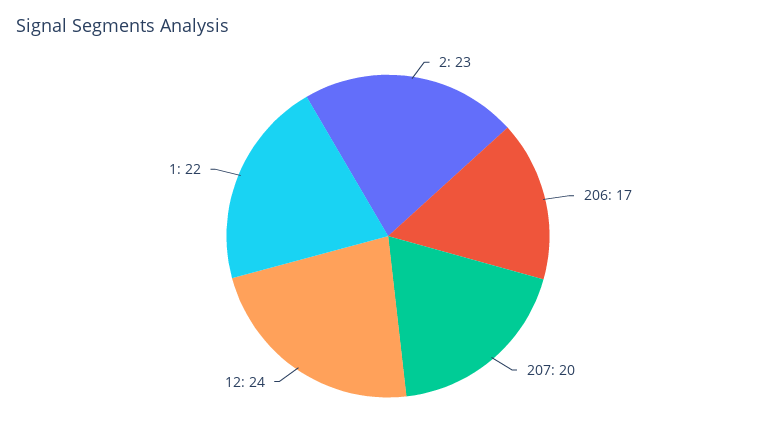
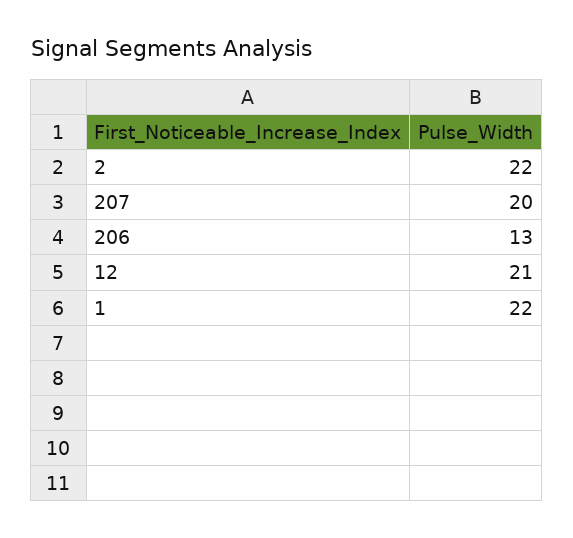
  {
-   "2": 23,
+   "2": 22,
-   "206": 17,
+   "206": 13,
    "207": 20,
-   "12": 24,
+   "12": 21,
    "1": 22
  }

